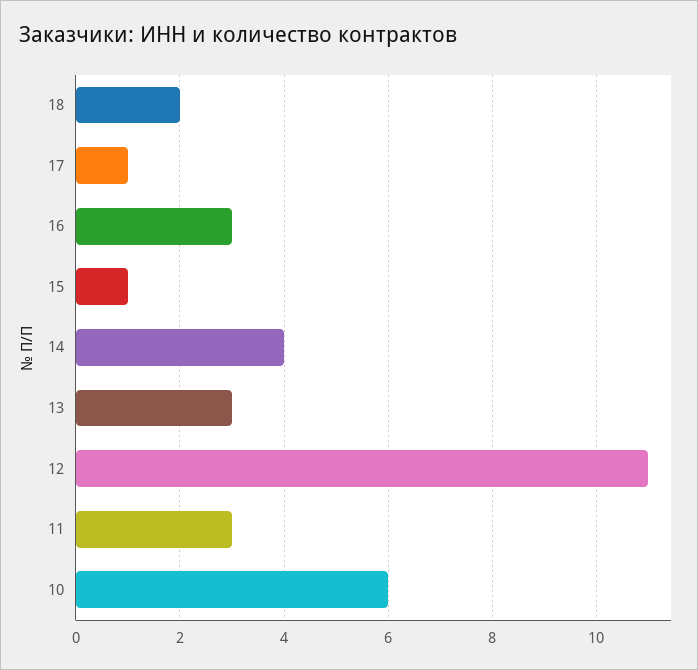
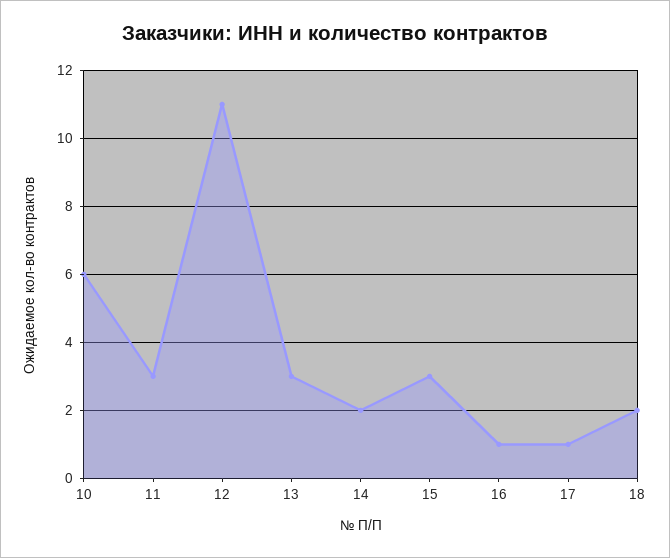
  {
    "18": 2,
    "17": 1,
-   "16": 3,
+   "16": 1,
-   "15": 1,
+   "15": 3,
-   "14": 4,
+   "14": 2,
    "13": 3,
    "12": 11,
    "11": 3,
    "10": 6
  }

